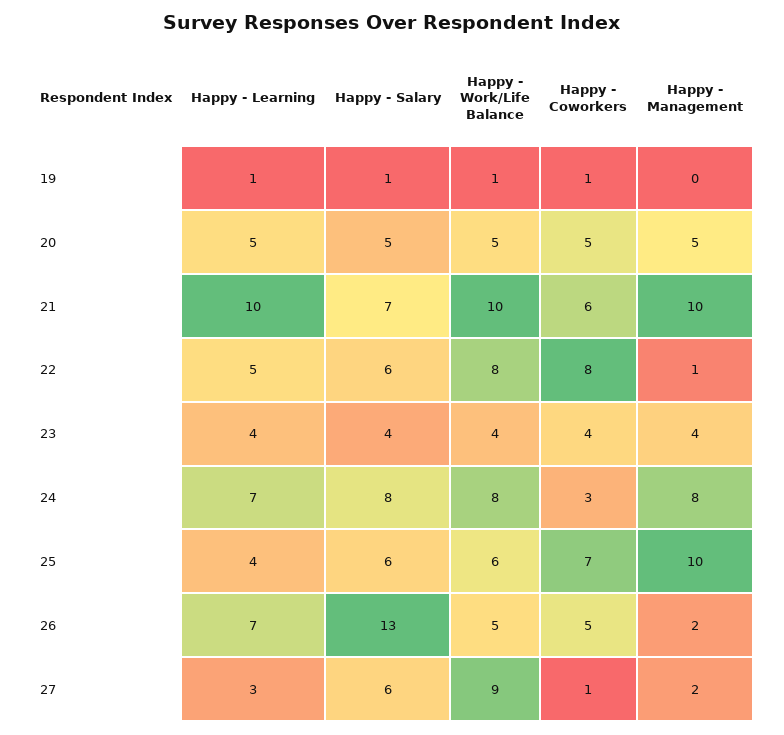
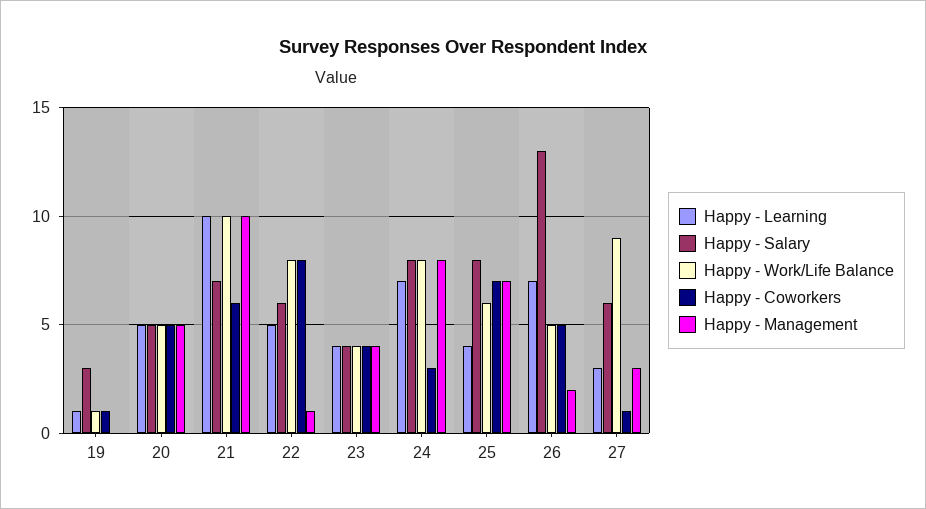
  {
    "Happy - Learning": {
      "19": 1,
      "20": 5,
      "21": 10,
      "22": 5,
      "23": 4,
      "24": 7,
      "25": 4,
      "26": 7,
      "27": 3
    },
    "Happy - Salary": {
-     "19": 1,
+     "19": 3,
      "20": 5,
      "21": 7,
      "22": 6,
      "23": 4,
      "24": 8,
-     "25": 6,
+     "25": 8,
      "26": 13,
      "27": 6
    },
    "Happy - Work/Life Balance": {
      "19": 1,
      "20": 5,
      "21": 10,
      "22": 8,
      "23": 4,
      "24": 8,
      "25": 6,
      "26": 5,
      "27": 9
    },
    "Happy - Coworkers": {
      "19": 1,
      "20": 5,
      "21": 6,
      "22": 8,
      "23": 4,
      "24": 3,
      "25": 7,
      "26": 5,
      "27": 1
    },
    "Happy - Management": {
      "19": 0,
      "20": 5,
      "21": 10,
      "22": 1,
      "23": 4,
      "24": 8,
-     "25": 10,
+     "25": 7,
      "26": 2,
-     "27": 2
+     "27": 3
    }
  }

